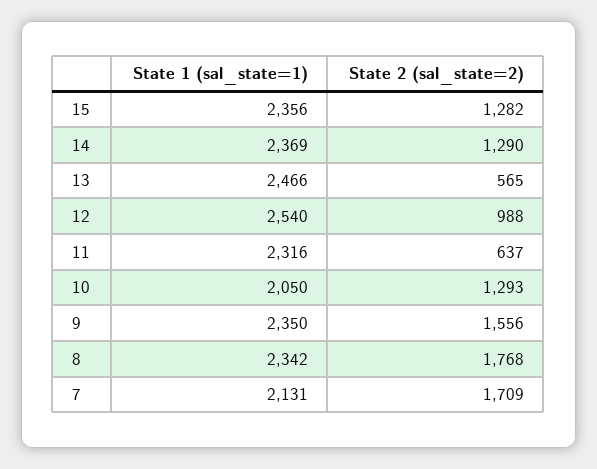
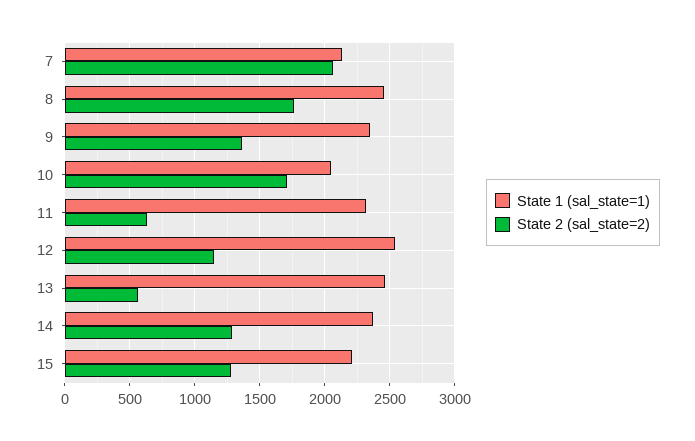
  {
    "State 1 (sal_state=1)": {
-     "15": 2356,
+     "15": 2200,
      "14": 2369,
      "13": 2466,
      "12": 2540,
      "11": 2316,
      "10": 2050,
      "9": 2350,
-     "8": 2342,
+     "8": 2450,
      "7": 2131
    },
    "State 2 (sal_state=2)": {
      "15": 1282,
      "14": 1290,
      "13": 565,
-     "12": 988,
+     "12": 1150,
      "11": 637,
-     "10": 1293,
+     "10": 1700,
-     "9": 1556,
+     "9": 1350,
      "8": 1768,
-     "7": 1709
+     "7": 2050
    }
  }

